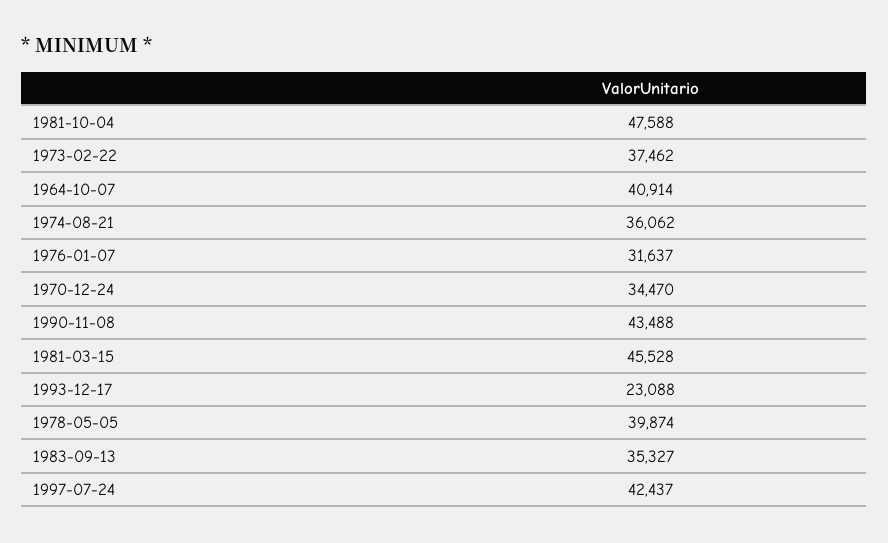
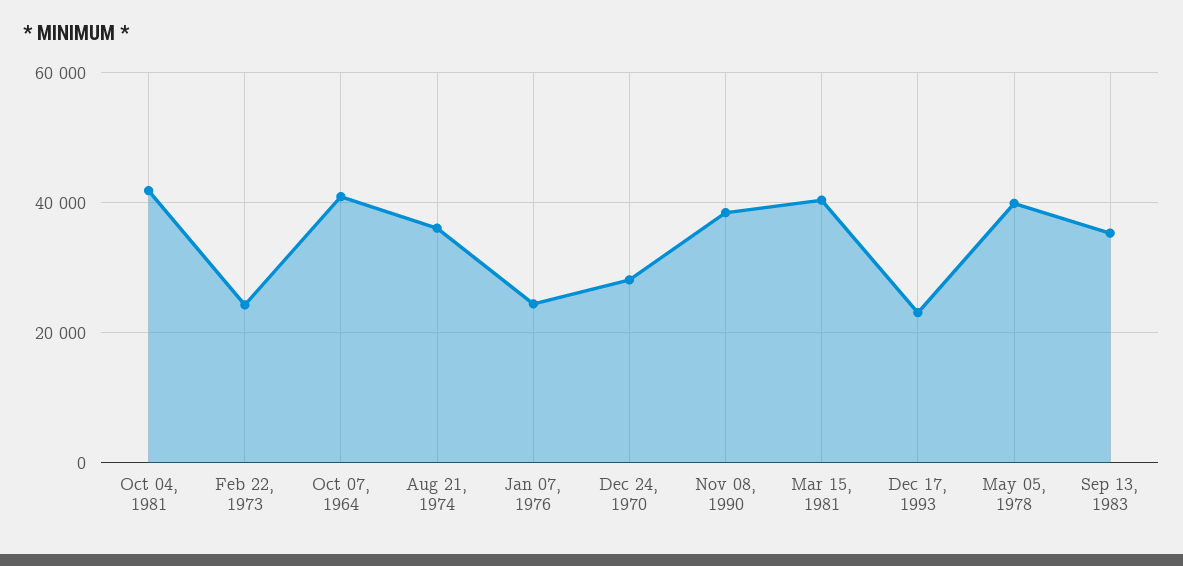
  {
-   "1981-10-04": 47588,
+   "1981-10-04": 42000,
-   "1973-02-22": 37462,
+   "1973-02-22": 24000,
    "1964-10-07": 40914,
    "1974-08-21": 36062,
-   "1976-01-07": 31637,
+   "1976-01-07": 24000,
-   "1970-12-24": 34470,
+   "1970-12-24": 28000,
-   "1990-11-08": 43488,
+   "1990-11-08": 38000,
-   "1981-03-15": 45528,
+   "1981-03-15": 40000,
    "1993-12-17": 23088,
    "1978-05-05": 39874,
-   "1983-09-13": 35327,
+   "1983-09-13": 35327
-   "1997-07-24": 42437
  }

